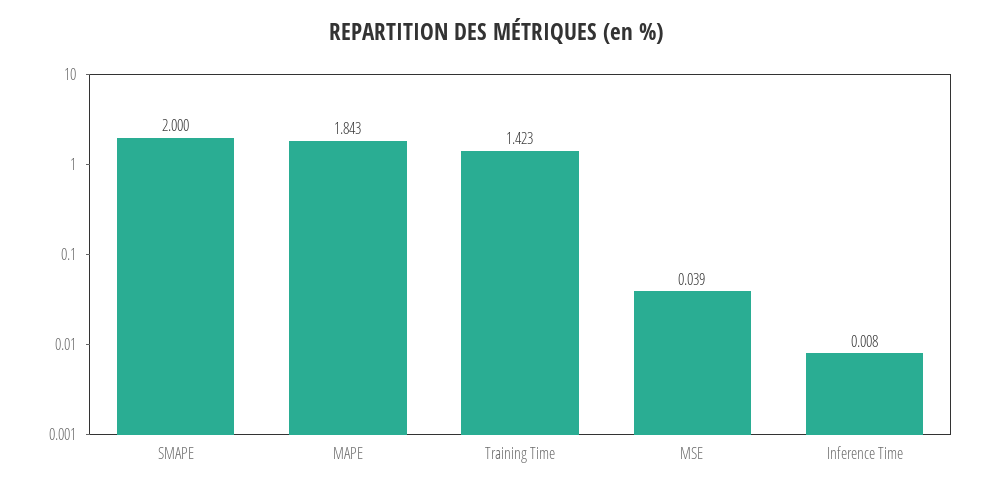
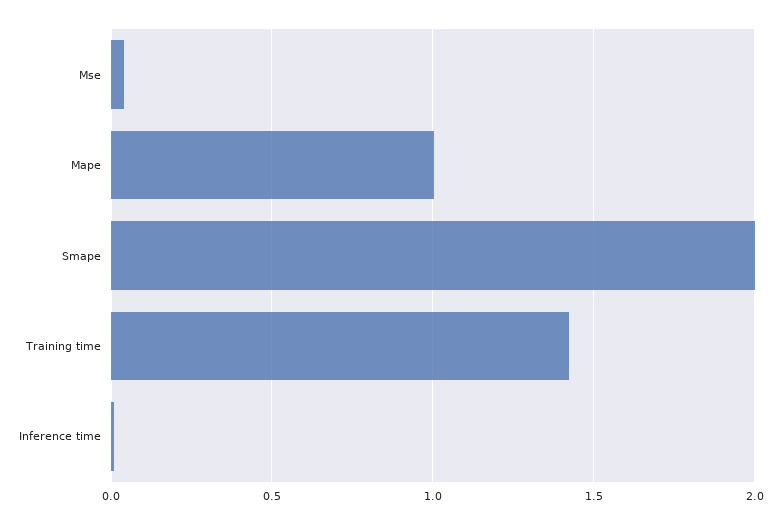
  {
    "SMAPE": 2,
-   "MAPE": 1.843,
+   "MAPE": 1,
    "Training Time": 1.423,
    "MSE": 0.039,
    "Inference Time": 0.008
  }

